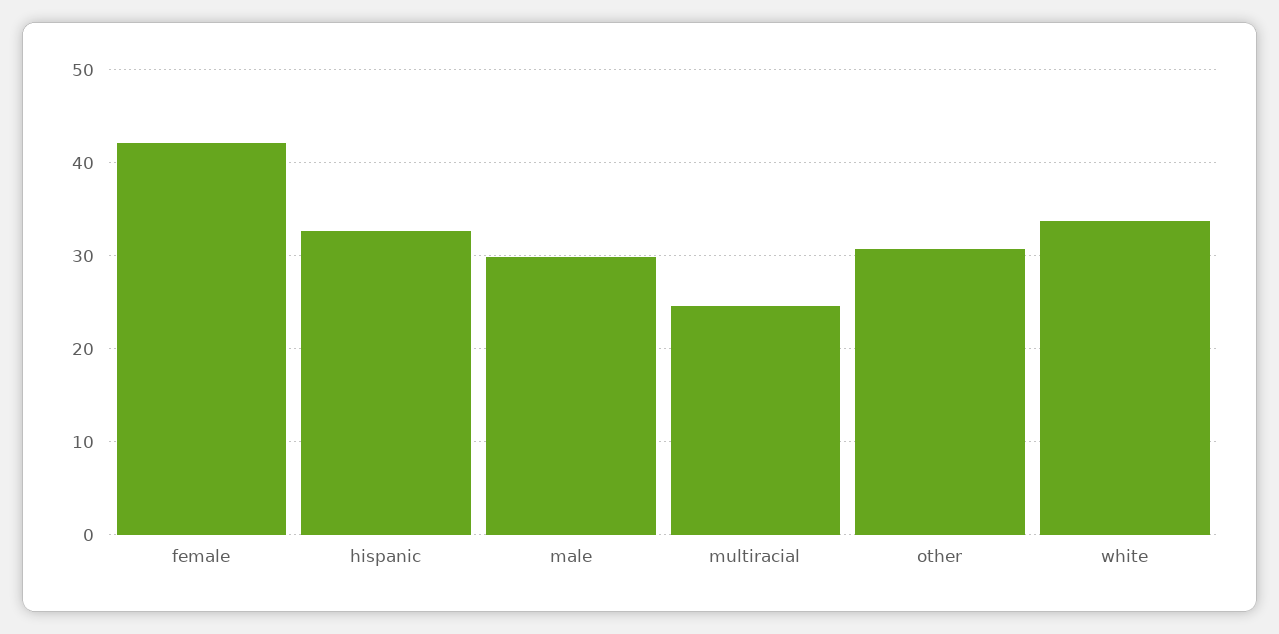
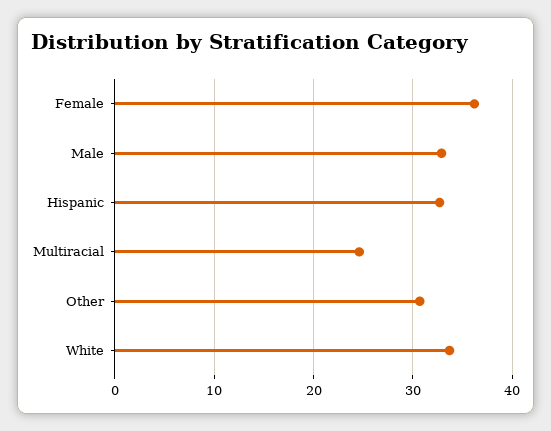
  {
-   "female": 42,
+   "female": 36,
    "hispanic": 33,
-   "male": 30,
+   "male": 33,
    "multiracial": 25,
    "other": 31,
    "white": 34
  }

